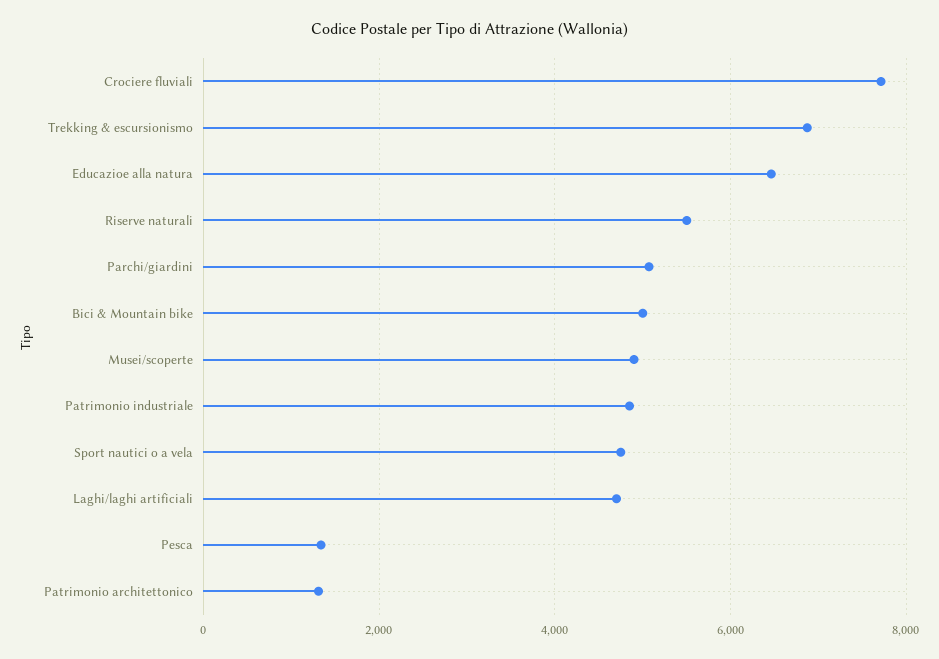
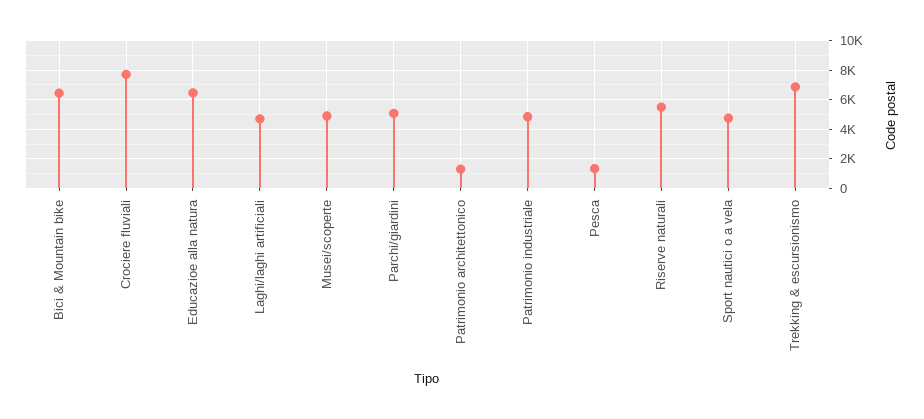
  {
    "Crociere fluviali": 7800,
    "Trekking & escursionismo": 6800,
    "Educazioe alla natura": 6400,
    "Riserve naturali": 5600,
    "Parchi/giardini": 5000,
-   "Bici & Mountain bike": 5000,
+   "Bici & Mountain bike": 6500,
    "Musei/scoperte": 5000,
    "Patrimonio industriale": 4800,
    "Sport nautici o a vela": 4800,
    "Laghi/laghi artificiali": 4800,
    "Pesca": 1400,
    "Patrimonio architettonico": 1400
  }

